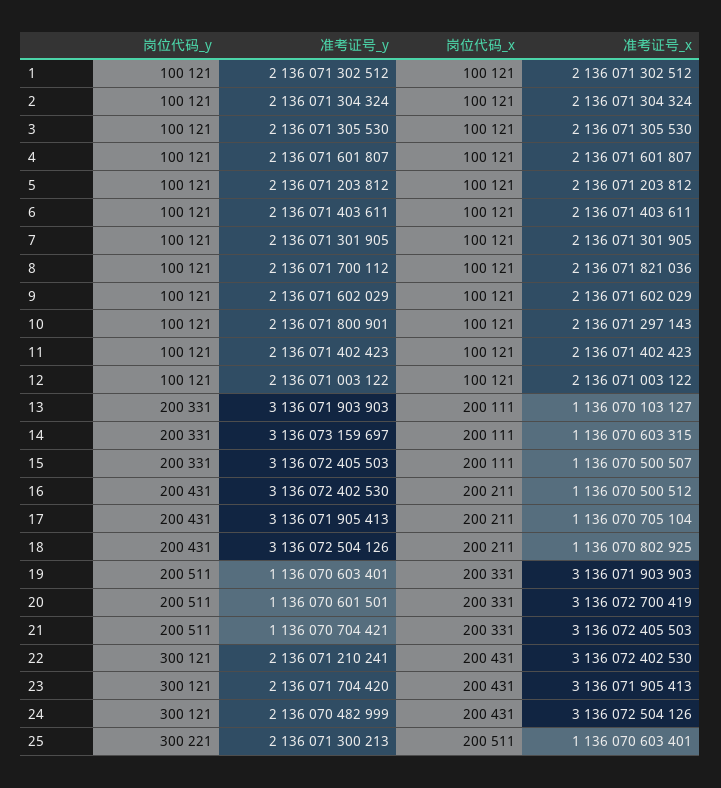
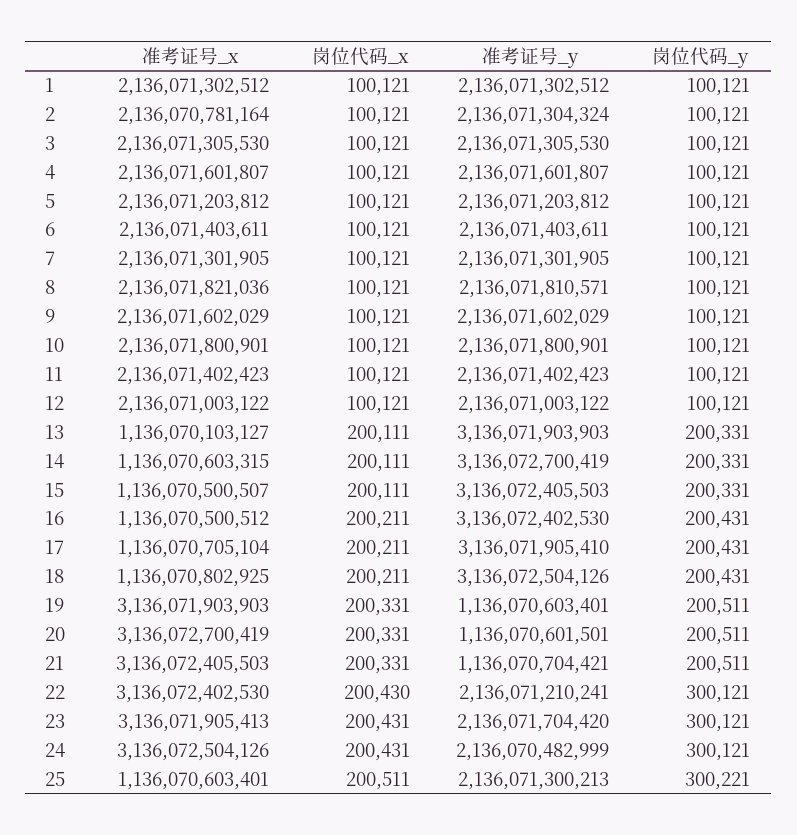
  {
    "岗位代码_y": {
      "1": 100121,
      "2": 100121,
      "3": 100121,
      "4": 100121,
      "5": 100121,
      "6": 100121,
      "7": 100121,
      "8": 100121,
      "9": 100121,
      "10": 100121,
      "11": 100121,
      "12": 100121,
      "13": 200331,
      "14": 200331,
      "15": 200331,
      "16": 200431,
      "17": 200431,
      "18": 200431,
      "19": 200511,
      "20": 200511,
      "21": 200511,
      "22": 300121,
      "23": 300121,
      "24": 300121,
      "25": 300221
    },
    "准考证号_y": {
      "1": 2136071302512,
      "2": 2136071304324,
      "3": 2136071305530,
      "4": 2136071601807,
      "5": 2136071203812,
      "6": 2136071403611,
      "7": 2136071301905,
-     "8": 2136071700112,
+     "8": 2136071810571,
      "9": 2136071602029,
      "10": 2136071800901,
      "11": 2136071402423,
      "12": 2136071003122,
      "13": 3136071903903,
-     "14": 3136073159697,
+     "14": 3136072700419,
      "15": 3136072405503,
      "16": 3136072402530,
-     "17": 3136071905413,
+     "17": 3136071905410,
      "18": 3136072504126,
      "19": 1136070603401,
      "20": 1136070601501,
      "21": 1136070704421,
      "22": 2136071210241,
      "23": 2136071704420,
      "24": 2136070482999,
      "25": 2136071300213
    },
    "岗位代码_x": {
      "1": 100121,
      "2": 100121,
      "3": 100121,
      "4": 100121,
      "5": 100121,
      "6": 100121,
      "7": 100121,
      "8": 100121,
      "9": 100121,
      "10": 100121,
      "11": 100121,
      "12": 100121,
      "13": 200111,
      "14": 200111,
      "15": 200111,
      "16": 200211,
      "17": 200211,
      "18": 200211,
      "19": 200331,
      "20": 200331,
      "21": 200331,
-     "22": 200431,
+     "22": 200430,
      "23": 200431,
      "24": 200431,
      "25": 200511
    },
    "准考证号_x": {
      "1": 2136071302512,
-     "2": 2136071304324,
+     "2": 2136070781164,
      "3": 2136071305530,
      "4": 2136071601807,
      "5": 2136071203812,
      "6": 2136071403611,
      "7": 2136071301905,
      "8": 2136071821036,
      "9": 2136071602029,
-     "10": 2136071297143,
+     "10": 2136071800901,
      "11": 2136071402423,
      "12": 2136071003122,
      "13": 1136070103127,
      "14": 1136070603315,
      "15": 1136070500507,
      "16": 1136070500512,
      "17": 1136070705104,
      "18": 1136070802925,
      "19": 3136071903903,
      "20": 3136072700419,
      "21": 3136072405503,
      "22": 3136072402530,
      "23": 3136071905413,
      "24": 3136072504126,
      "25": 1136070603401
    }
  }

